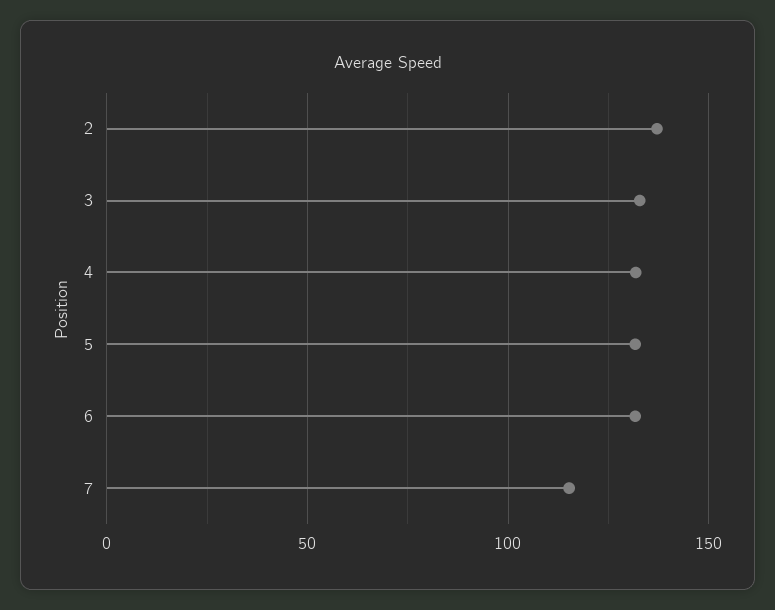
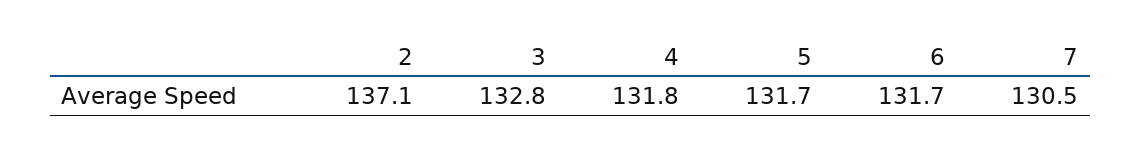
  {
    "2": 137.1,
    "3": 132.8,
    "4": 131.8,
    "5": 131.7,
    "6": 131.7,
-   "7": 115
+   "7": 130.5
  }

